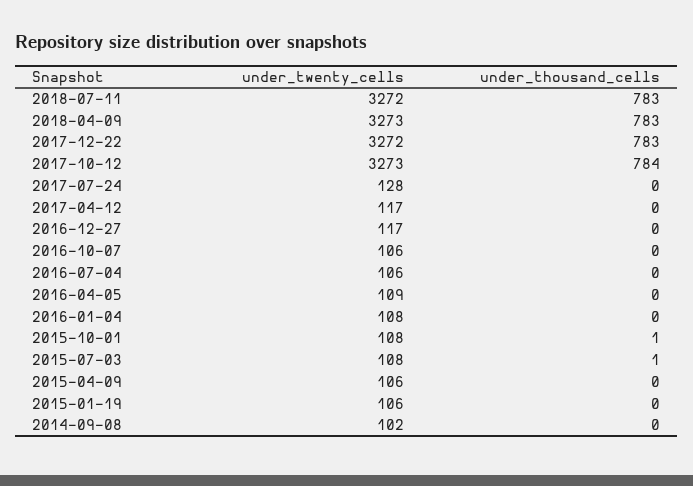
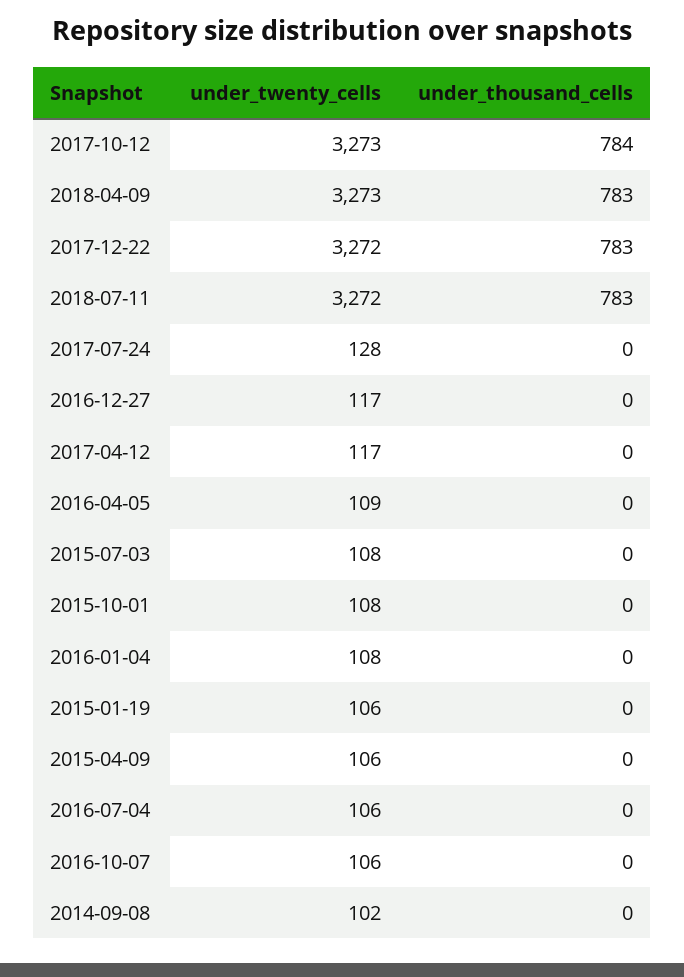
  {
    "under_twenty_cells": {
      "2018-07-11": 3272,
      "2018-04-09": 3273,
      "2017-12-22": 3272,
      "2017-10-12": 3273,
      "2017-07-24": 128,
      "2017-04-12": 117,
      "2016-12-27": 117,
      "2016-10-07": 106,
      "2016-07-04": 106,
      "2016-04-05": 109,
      "2016-01-04": 108,
      "2015-10-01": 108,
      "2015-07-03": 108,
      "2015-04-09": 106,
      "2015-01-19": 106,
      "2014-09-08": 102
    },
    "under_thousand_cells": {
      "2018-07-11": 783,
      "2018-04-09": 783,
      "2017-12-22": 783,
      "2017-10-12": 784,
      "2017-07-24": 0,
      "2017-04-12": 0,
      "2016-12-27": 0,
      "2016-10-07": 0,
      "2016-07-04": 0,
      "2016-04-05": 0,
      "2016-01-04": 0,
-     "2015-10-01": 1,
+     "2015-10-01": 0,
-     "2015-07-03": 1,
+     "2015-07-03": 0,
      "2015-04-09": 0,
      "2015-01-19": 0,
      "2014-09-08": 0
    }
  }

